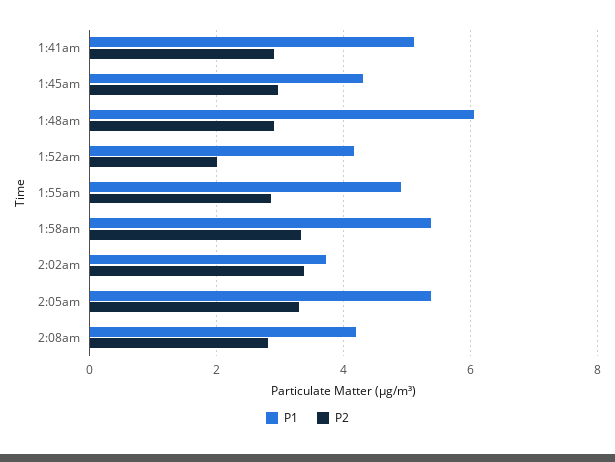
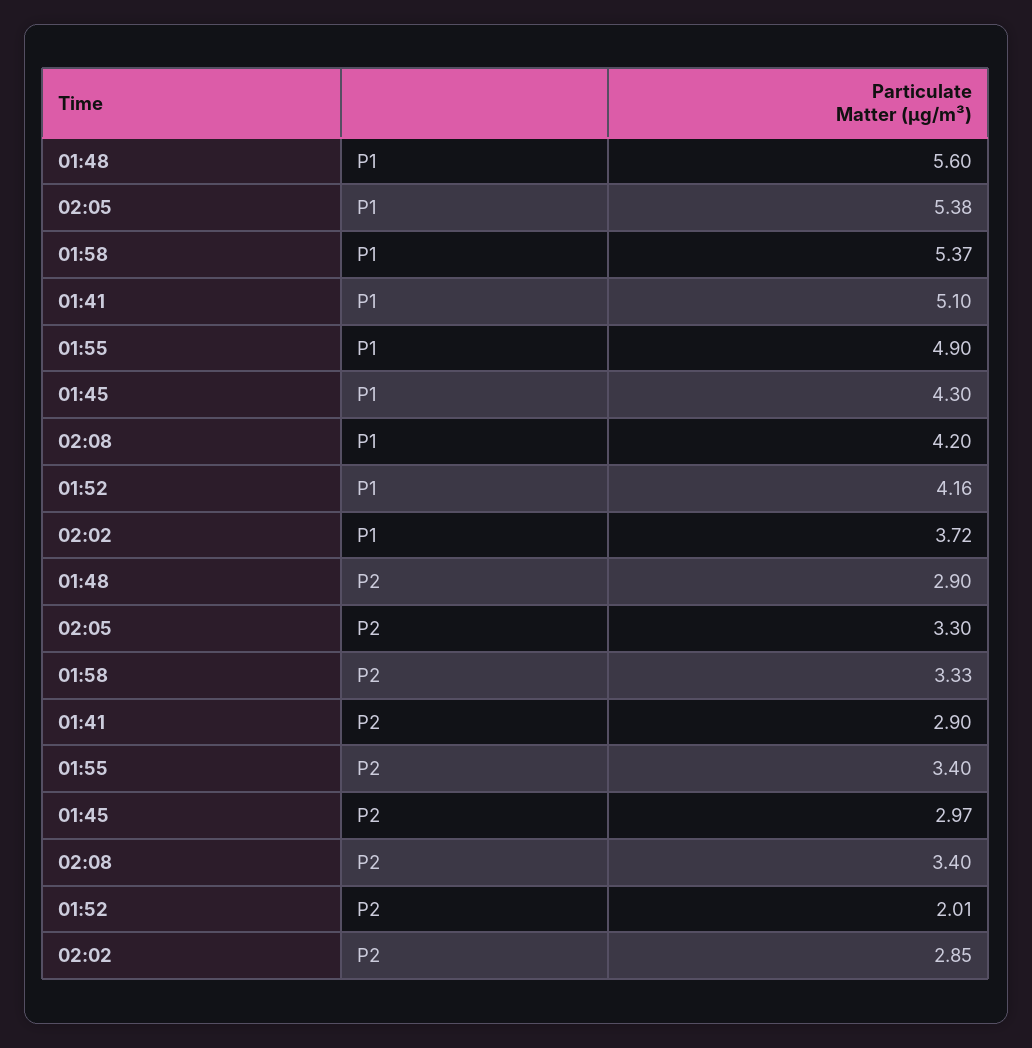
  {
    "P1": {
      "1:41am": 5.1,
      "1:45am": 4.3,
-     "1:48am": 6,
+     "1:48am": 5.6,
      "1:52am": 4.16,
      "1:55am": 4.9,
      "1:58am": 5.37,
      "2:02am": 3.72,
      "2:05am": 5.38,
      "2:08am": 4.2
    },
    "P2": {
      "1:41am": 2.9,
      "1:45am": 2.97,
      "1:48am": 2.9,
      "1:52am": 2.01,
-     "1:55am": 2.8,
+     "1:55am": 3.4,
      "1:58am": 3.33,
-     "2:02am": 3.4,
+     "2:02am": 2.85,
      "2:05am": 3.3,
-     "2:08am": 2.8
+     "2:08am": 3.4
    }
  }

